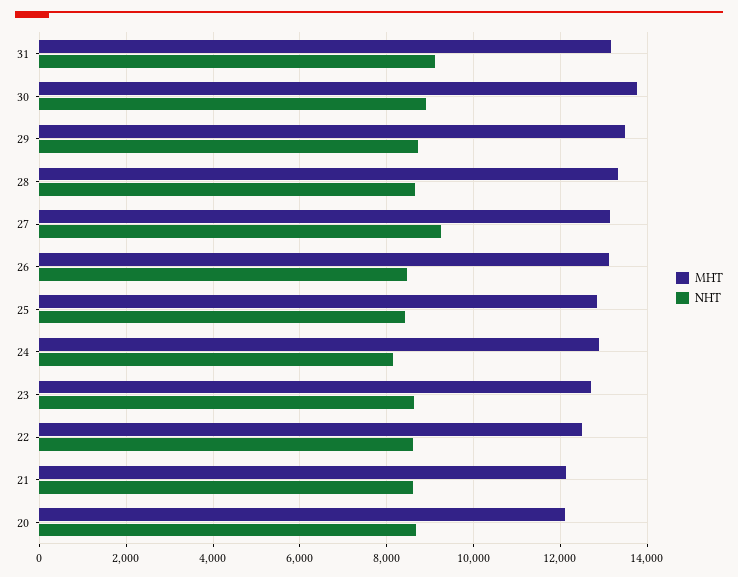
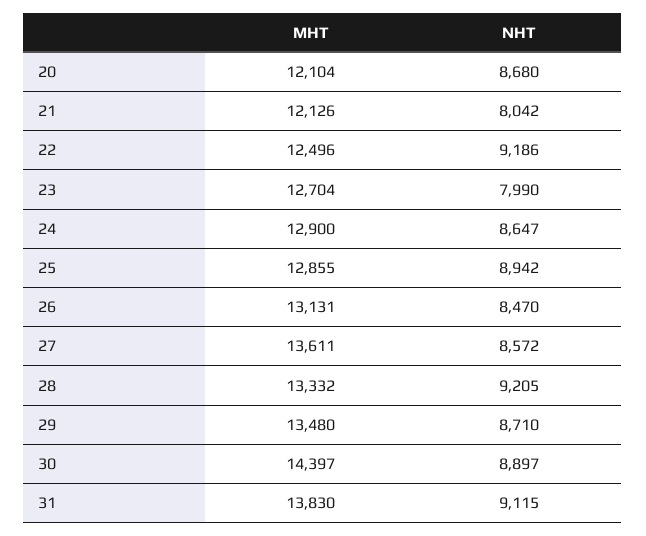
  {
    "MHT": {
-     "31": 13200,
+     "31": 13830,
-     "30": 13800,
+     "30": 14397,
      "29": 13480,
      "28": 13332,
-     "27": 13200,
+     "27": 13611,
      "26": 13131,
      "25": 12855,
      "24": 12900,
      "23": 12704,
      "22": 12496,
      "21": 12126,
      "20": 12104
    },
    "NHT": {
      "31": 9115,
      "30": 8897,
      "29": 8710,
-     "28": 8600,
+     "28": 9205,
-     "27": 9200,
+     "27": 8572,
      "26": 8470,
-     "25": 8400,
+     "25": 8942,
-     "24": 8200,
+     "24": 8647,
-     "23": 8600,
+     "23": 7990,
-     "22": 8600,
+     "22": 9186,
-     "21": 8600,
+     "21": 8042,
      "20": 8680
    }
  }

